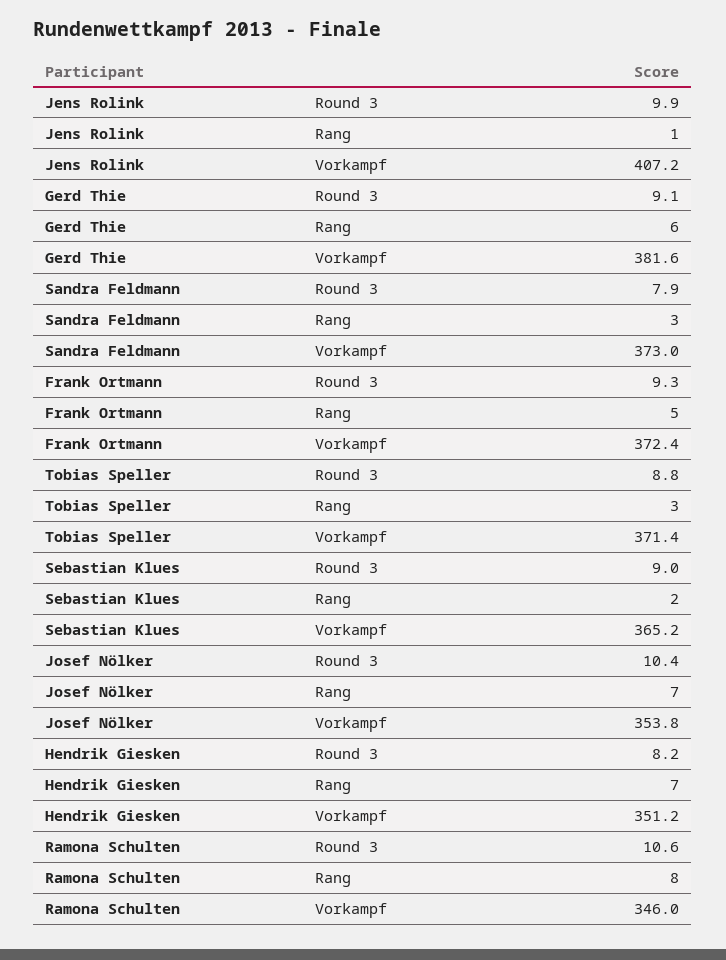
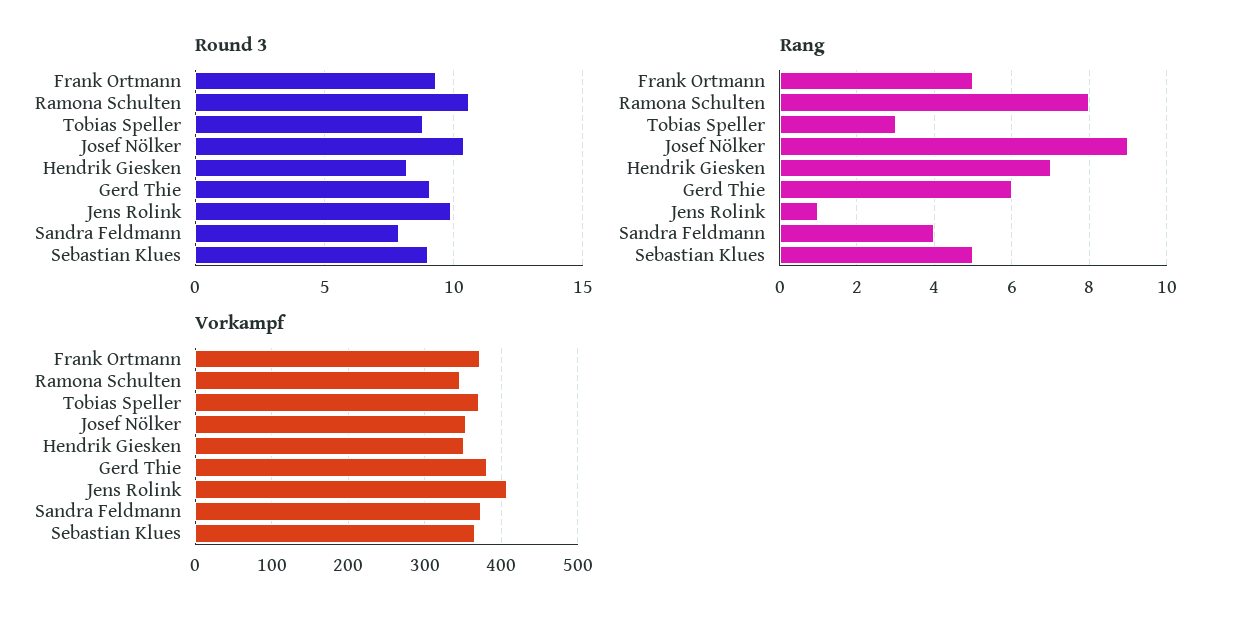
  {
    "Round 3": {
      "Jens Rolink": 9.9,
      "Gerd Thie": 9.1,
      "Sandra Feldmann": 7.9,
      "Frank Ortmann": 9.3,
      "Tobias Speller": 8.8,
      "Sebastian Klues": 9,
      "Josef Nölker": 10.4,
      "Hendrik Giesken": 8.2,
      "Ramona Schulten": 10.6
    },
    "Rang": {
      "Jens Rolink": 1,
      "Gerd Thie": 6,
-     "Sandra Feldmann": 3,
+     "Sandra Feldmann": 4,
      "Frank Ortmann": 5,
      "Tobias Speller": 3,
-     "Sebastian Klues": 2,
+     "Sebastian Klues": 5,
-     "Josef Nölker": 7,
+     "Josef Nölker": 9,
      "Hendrik Giesken": 7,
      "Ramona Schulten": 8
    },
    "Vorkampf": {
      "Jens Rolink": 407.2,
      "Gerd Thie": 381.6,
      "Sandra Feldmann": 373,
      "Frank Ortmann": 372.4,
      "Tobias Speller": 371.4,
      "Sebastian Klues": 365.2,
      "Josef Nölker": 353.8,
      "Hendrik Giesken": 351.2,
      "Ramona Schulten": 346
    }
  }

